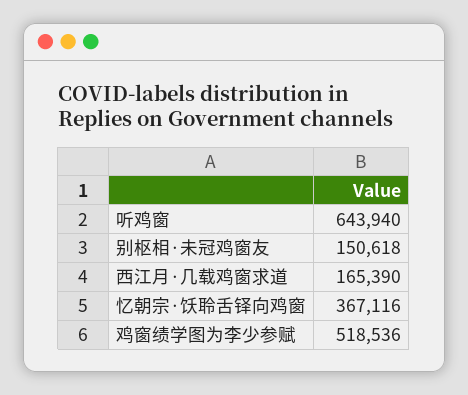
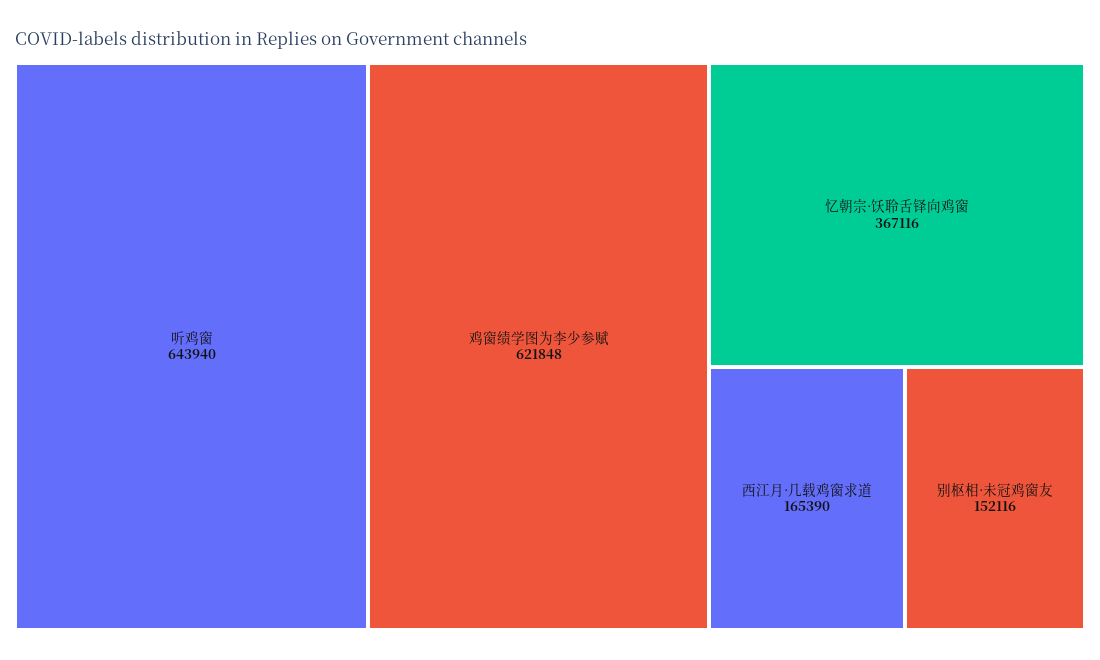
  {
    "听鸡窗": 643940,
-   "别枢相·未冠鸡窗友": 150618,
+   "别枢相·未冠鸡窗友": 152116,
    "西江月·几载鸡窗求道": 165390,
    "忆朝宗·饫聆舌铎向鸡窗": 367116,
-   "鸡窗绩学图为李少参赋": 518536
+   "鸡窗绩学图为李少参赋": 621848
  }

